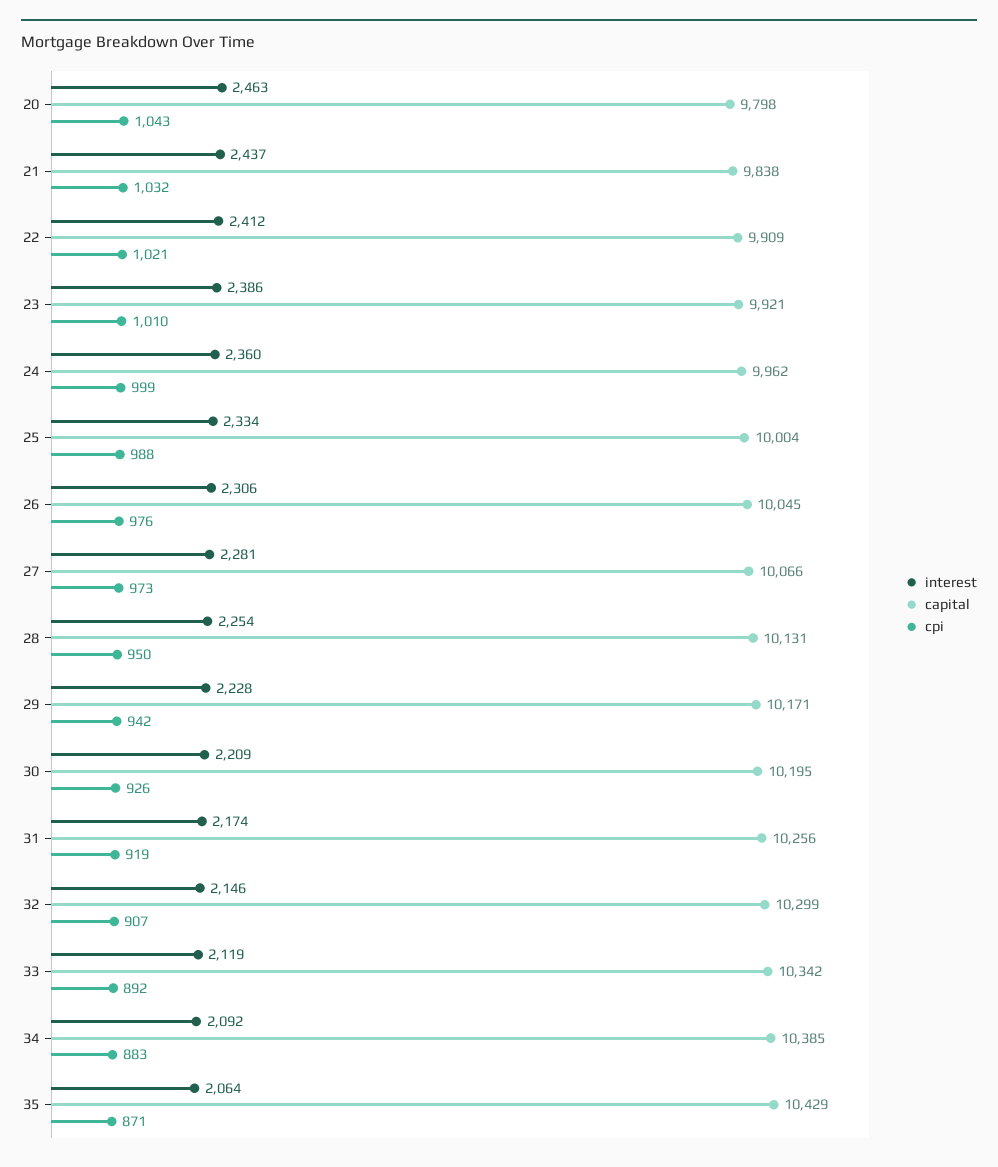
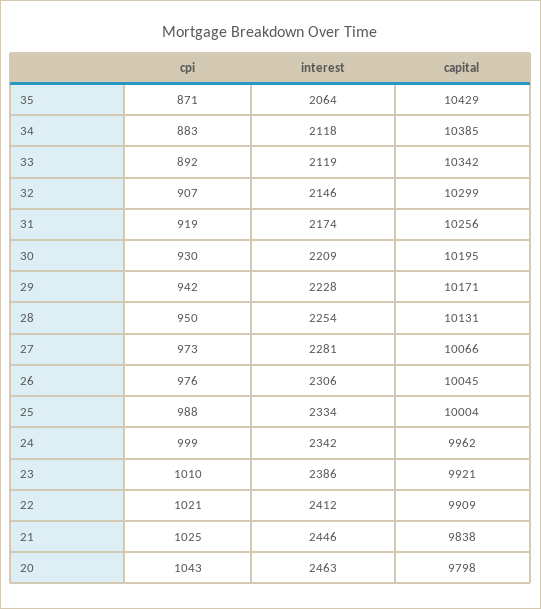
  {
    "interest": {
      "20": 2463,
-     "21": 2437,
+     "21": 2446,
      "22": 2412,
      "23": 2386,
-     "24": 2360,
+     "24": 2342,
      "25": 2334,
      "26": 2306,
      "27": 2281,
      "28": 2254,
      "29": 2228,
      "30": 2209,
      "31": 2174,
      "32": 2146,
      "33": 2119,
-     "34": 2092,
+     "34": 2118,
      "35": 2064
    },
    "capital": {
      "20": 9798,
      "21": 9838,
      "22": 9909,
      "23": 9921,
      "24": 9962,
      "25": 10004,
      "26": 10045,
      "27": 10066,
      "28": 10131,
      "29": 10171,
      "30": 10195,
      "31": 10256,
      "32": 10299,
      "33": 10342,
      "34": 10385,
      "35": 10429
    },
    "cpi": {
      "20": 1043,
-     "21": 1032,
+     "21": 1025,
      "22": 1021,
      "23": 1010,
      "24": 999,
      "25": 988,
      "26": 976,
      "27": 973,
      "28": 950,
      "29": 942,
-     "30": 926,
+     "30": 930,
      "31": 919,
      "32": 907,
      "33": 892,
      "34": 883,
      "35": 871
    }
  }

